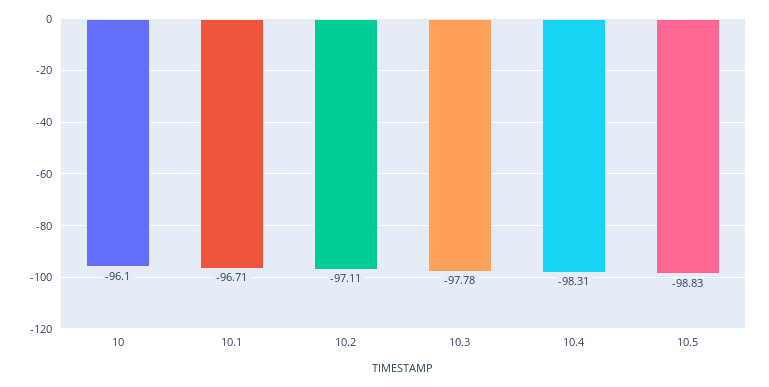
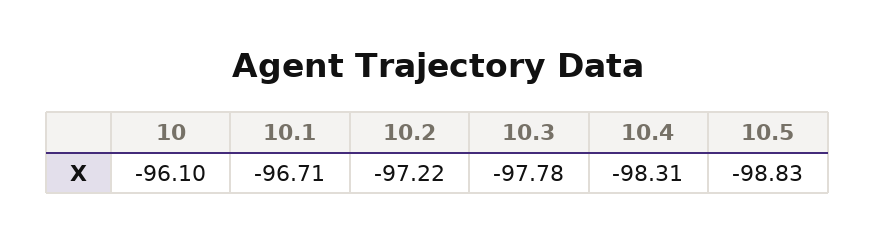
  {
    "10": -96.1,
    "10.1": -96.71,
-   "10.2": -97.11,
+   "10.2": -97.22,
    "10.3": -97.78,
    "10.4": -98.31,
    "10.5": -98.83
  }

